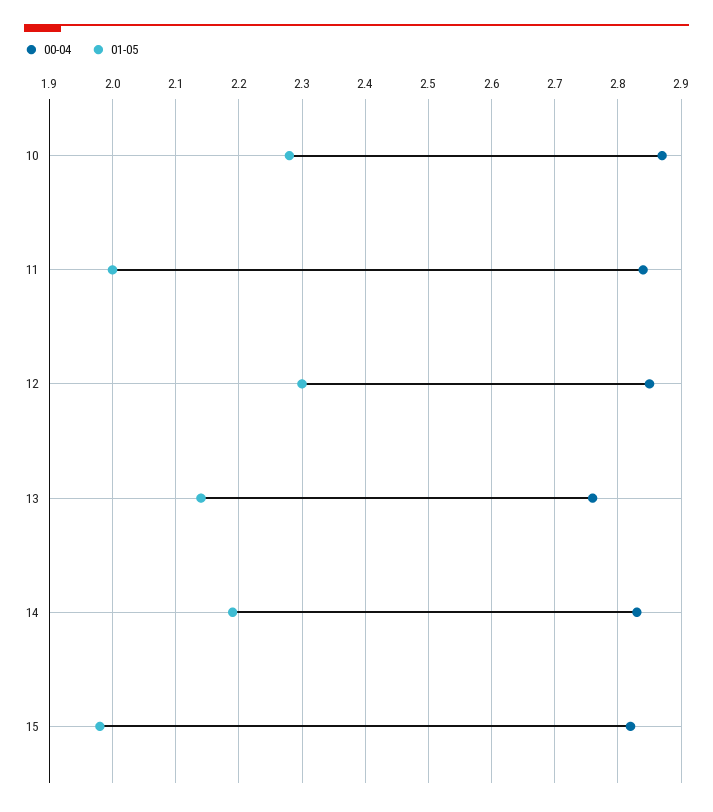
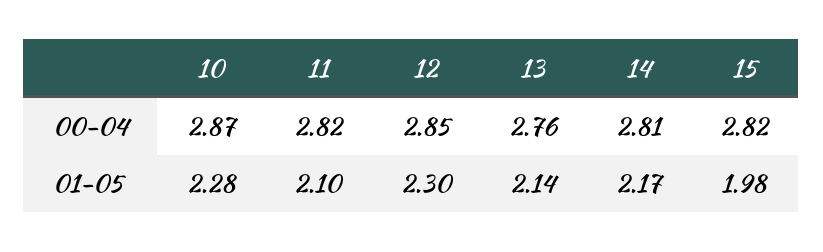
  {
    "00-04": {
      "10": 2.87,
-     "11": 2.84,
+     "11": 2.82,
      "12": 2.85,
      "13": 2.76,
-     "14": 2.83,
+     "14": 2.81,
      "15": 2.82
    },
    "01-05": {
      "10": 2.28,
-     "11": 2,
+     "11": 2.1,
      "12": 2.3,
      "13": 2.14,
-     "14": 2.19,
+     "14": 2.17,
      "15": 1.98
    }
  }

